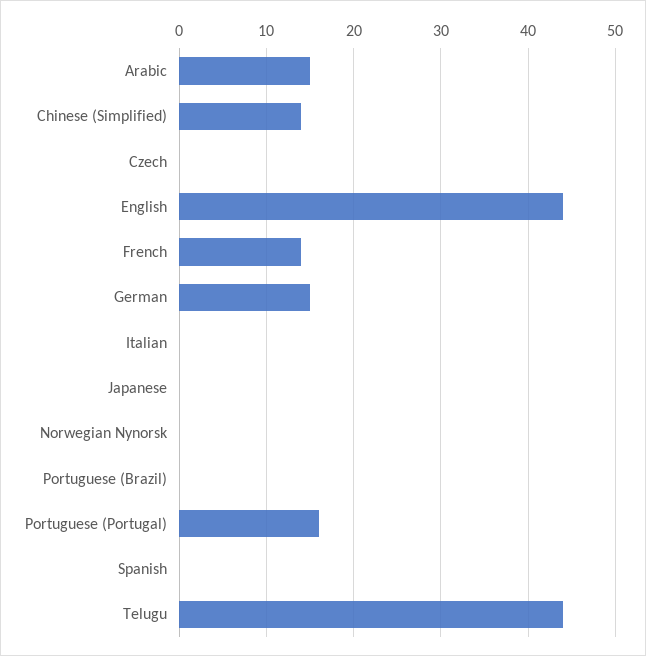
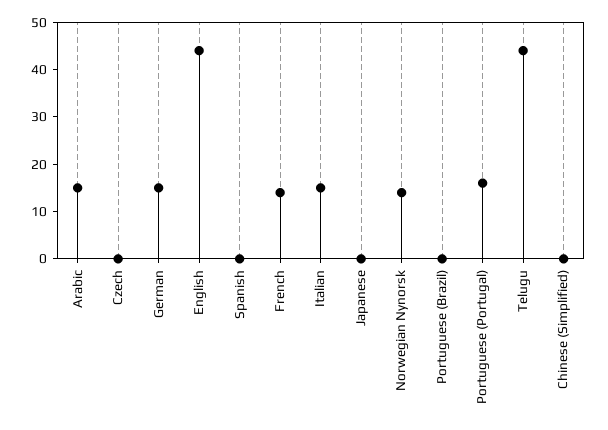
  {
    "Arabic": 15,
-   "Chinese (Simplified)": 14,
+   "Chinese (Simplified)": 0,
    "Czech": 0,
    "English": 44,
    "French": 14,
    "German": 15,
-   "Italian": 0,
+   "Italian": 15,
    "Japanese": 0,
-   "Norwegian Nynorsk": 0,
+   "Norwegian Nynorsk": 15,
    "Portuguese (Brazil)": 0,
    "Portuguese (Portugal)": 16,
    "Spanish": 0,
    "Telugu": 44
  }

